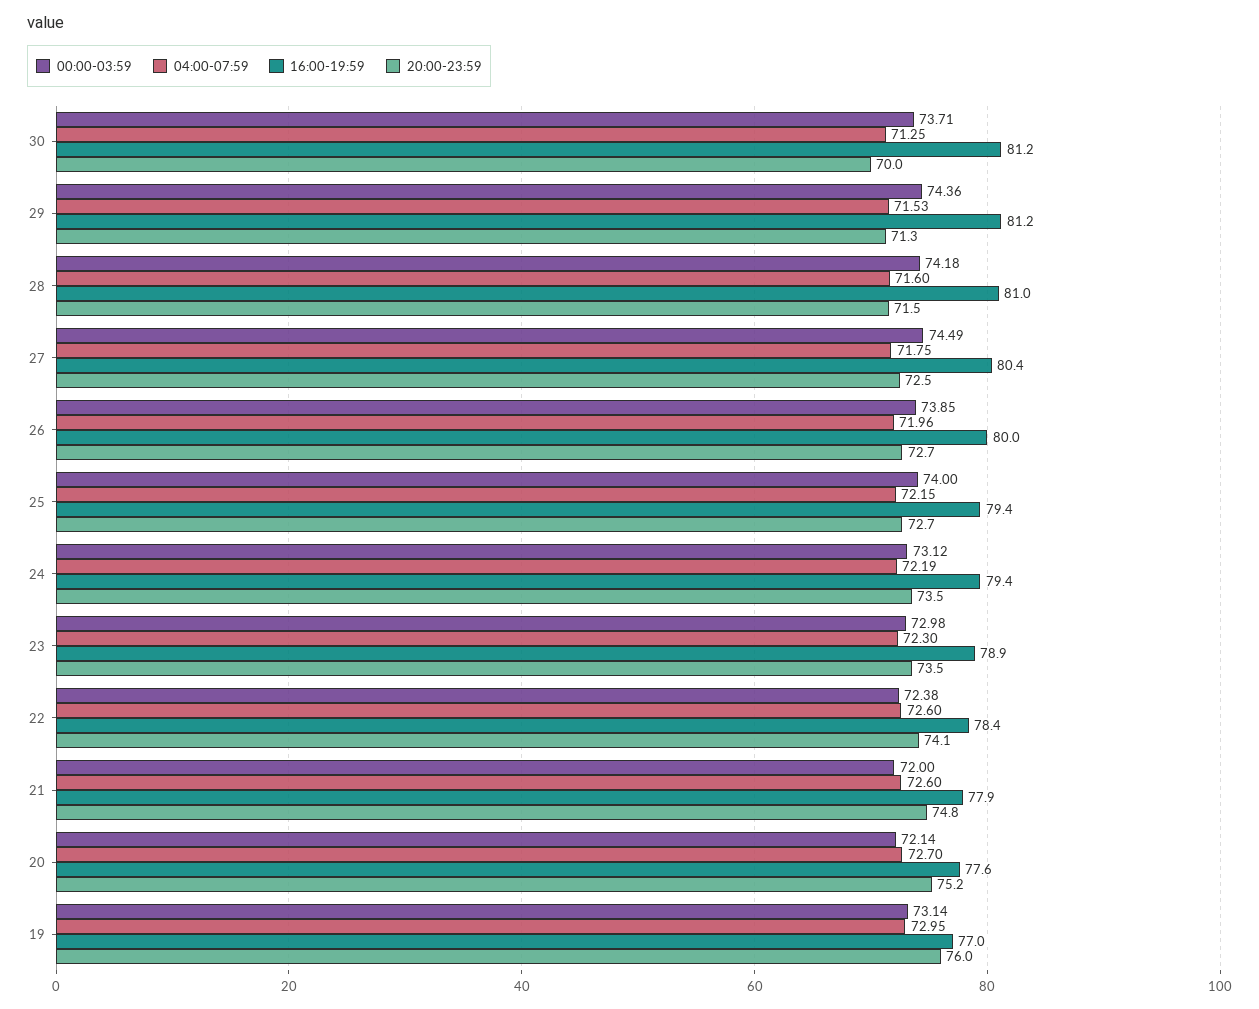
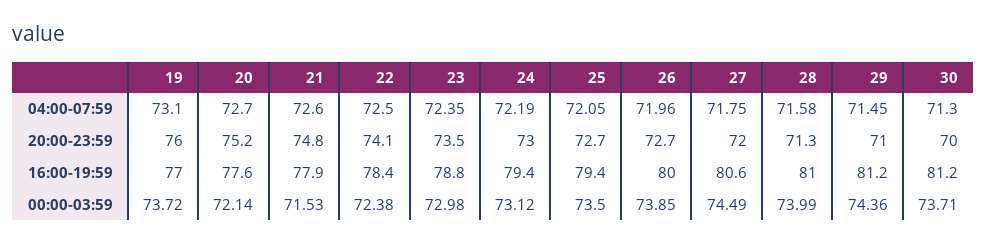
  {
    "00:00-03:59": {
      "30": 73.71,
      "29": 74.36,
-     "28": 74.18,
+     "28": 73.99,
      "27": 74.49,
      "26": 73.85,
-     "25": 74,
+     "25": 73.5,
      "24": 73.12,
      "23": 72.98,
      "22": 72.38,
-     "21": 72,
+     "21": 71.53,
      "20": 72.14,
-     "19": 73.14
+     "19": 73.72
    },
    "04:00-07:59": {
-     "30": 71.25,
+     "30": 71.3,
-     "29": 71.53,
+     "29": 71.45,
-     "28": 71.6,
+     "28": 71.58,
      "27": 71.75,
      "26": 71.96,
-     "25": 72.15,
+     "25": 72.05,
      "24": 72.19,
-     "23": 72.3,
+     "23": 72.35,
-     "22": 72.6,
+     "22": 72.5,
      "21": 72.6,
      "20": 72.7,
-     "19": 72.95
+     "19": 73.1
    },
    "16:00-19:59": {
      "30": 81.2,
      "29": 81.2,
      "28": 81,
-     "27": 80.4,
+     "27": 80.6,
      "26": 80,
      "25": 79.4,
      "24": 79.4,
-     "23": 78.9,
+     "23": 78.8,
      "22": 78.4,
      "21": 77.9,
      "20": 77.6,
      "19": 77
    },
    "20:00-23:59": {
      "30": 70,
-     "29": 71.3,
+     "29": 71,
-     "28": 71.5,
+     "28": 71.3,
-     "27": 72.5,
+     "27": 72,
      "26": 72.7,
      "25": 72.7,
-     "24": 73.5,
+     "24": 73,
      "23": 73.5,
      "22": 74.1,
      "21": 74.8,
      "20": 75.2,
      "19": 76
    }
  }

